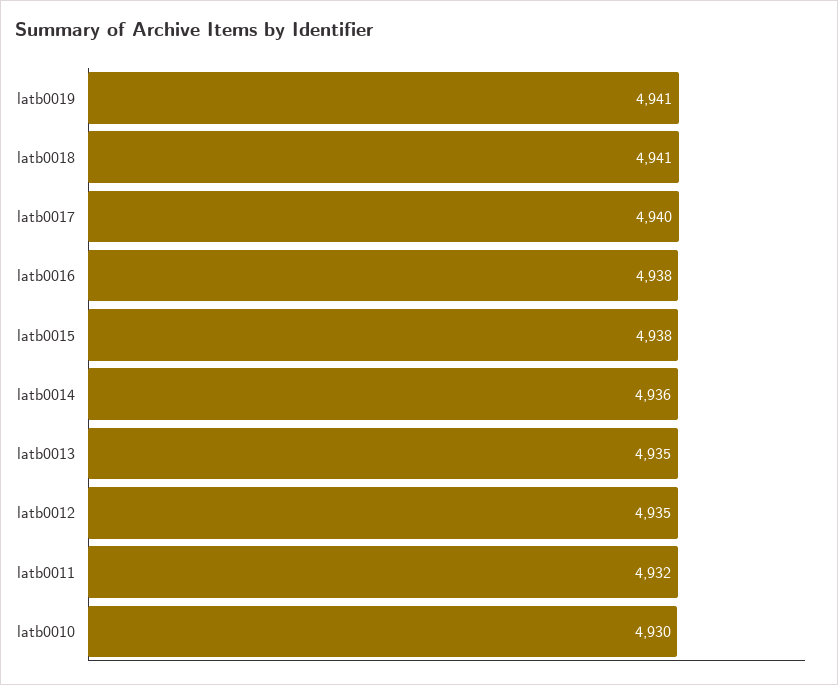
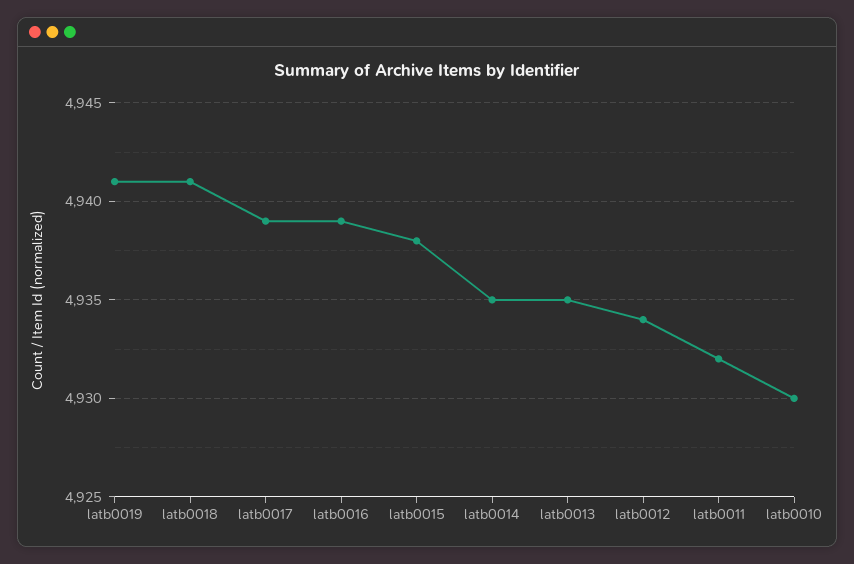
  {
    "latb0019": 4941,
    "latb0018": 4941,
-   "latb0017": 4940,
+   "latb0017": 4939,
-   "latb0016": 4938,
+   "latb0016": 4939,
    "latb0015": 4938,
-   "latb0014": 4936,
+   "latb0014": 4935,
    "latb0013": 4935,
-   "latb0012": 4935,
+   "latb0012": 4934,
    "latb0011": 4932,
    "latb0010": 4930
  }

